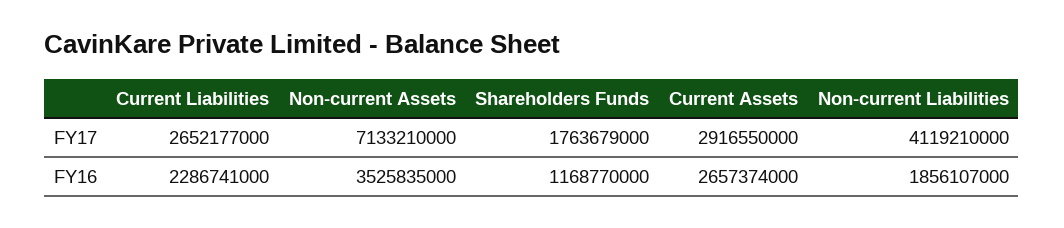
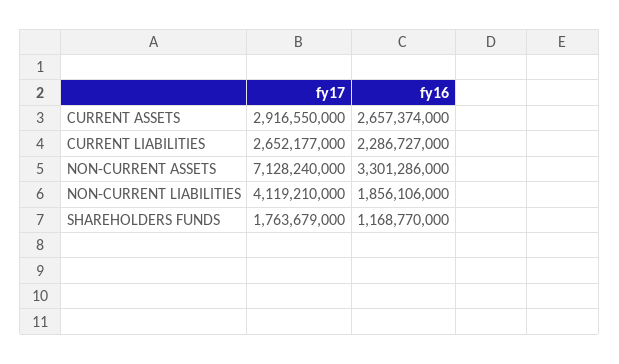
  {
    "Current Liabilities": {
      "FY17": 2652177000,
-     "FY16": 2286741000
+     "FY16": 2286727000
    },
    "Non-current Assets": {
-     "FY17": 7133210000,
+     "FY17": 7128240000,
-     "FY16": 3525835000
+     "FY16": 3301286000
    },
    "Shareholders Funds": {
      "FY17": 1763679000,
      "FY16": 1168770000
    },
    "Current Assets": {
      "FY17": 2916550000,
      "FY16": 2657374000
    },
    "Non-current Liabilities": {
      "FY17": 4119210000,
-     "FY16": 1856107000
+     "FY16": 1856106000
    }
  }

